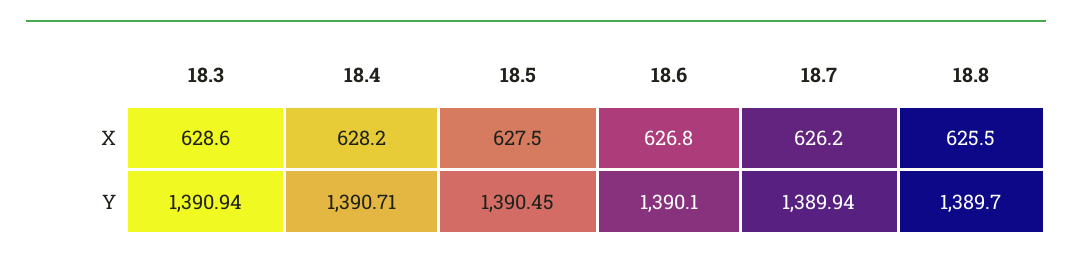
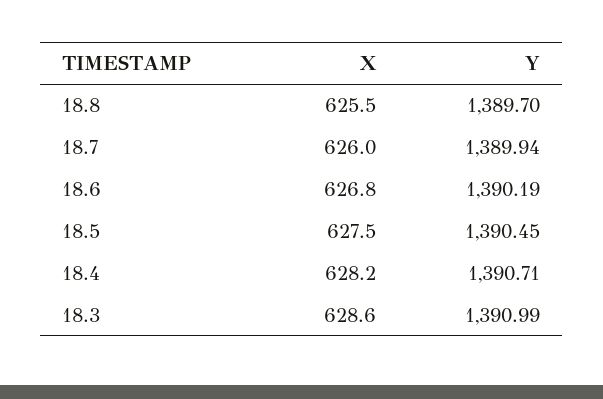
  {
    "18.3": {
      "X": 628.6,
-     "Y": 1390.94
+     "Y": 1390.99
    },
    "18.4": {
      "X": 628.2,
      "Y": 1390.71
    },
    "18.5": {
      "X": 627.5,
      "Y": 1390.45
    },
    "18.6": {
      "X": 626.8,
-     "Y": 1390.1
+     "Y": 1390.19
    },
    "18.7": {
-     "X": 626.2,
+     "X": 626,
      "Y": 1389.94
    },
    "18.8": {
      "X": 625.5,
      "Y": 1389.7
    }
  }

